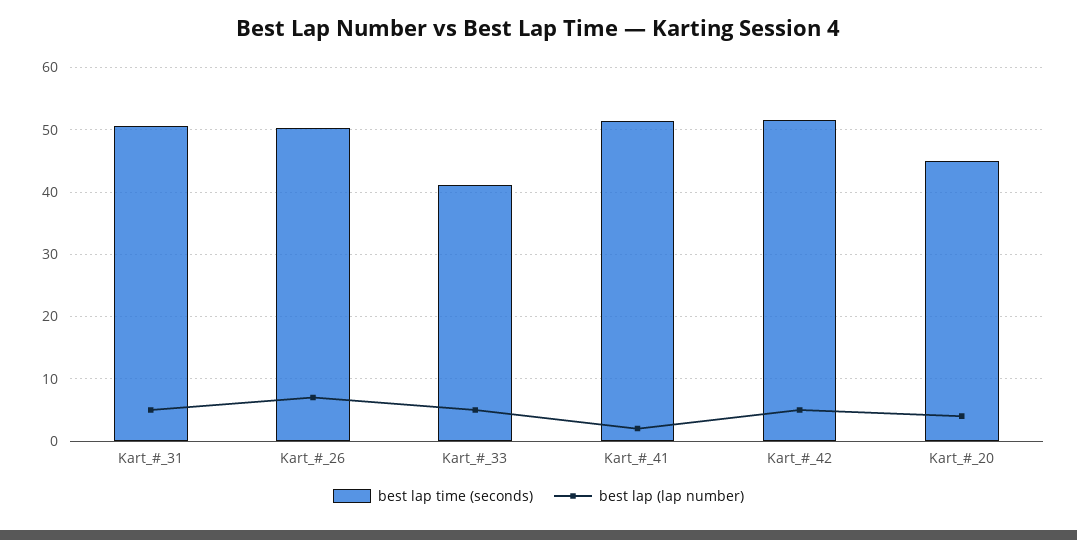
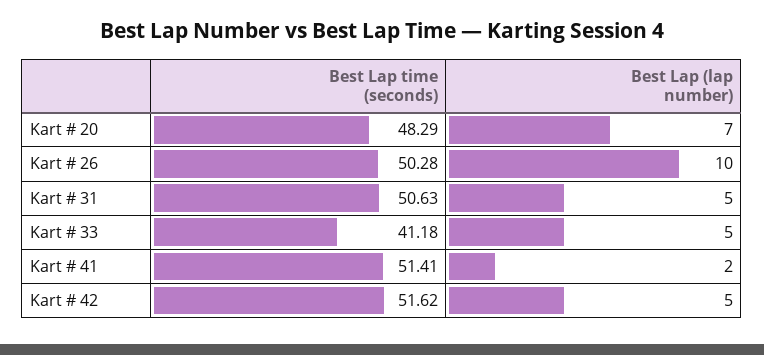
  {
    "best lap time (seconds)": {
      "Kart_#_31": 50.63,
      "Kart_#_26": 50.28,
      "Kart_#_33": 41.18,
      "Kart_#_41": 51.41,
      "Kart_#_42": 51.62,
-     "Kart_#_20": 45
+     "Kart_#_20": 48.29
    },
    "best lap (lap number)": {
      "Kart_#_31": 5,
-     "Kart_#_26": 7,
+     "Kart_#_26": 10,
      "Kart_#_33": 5,
      "Kart_#_41": 2,
      "Kart_#_42": 5,
-     "Kart_#_20": 4
+     "Kart_#_20": 7
    }
  }

